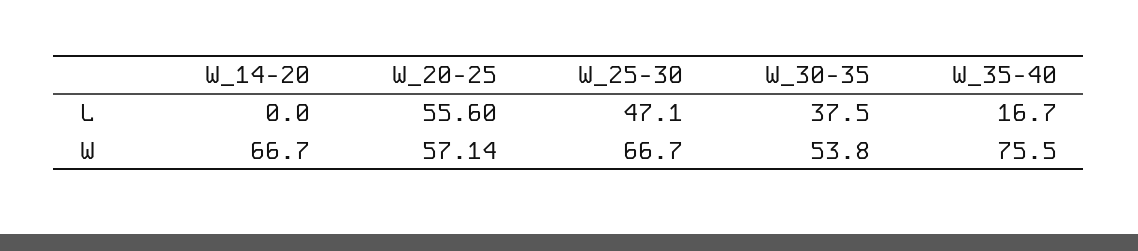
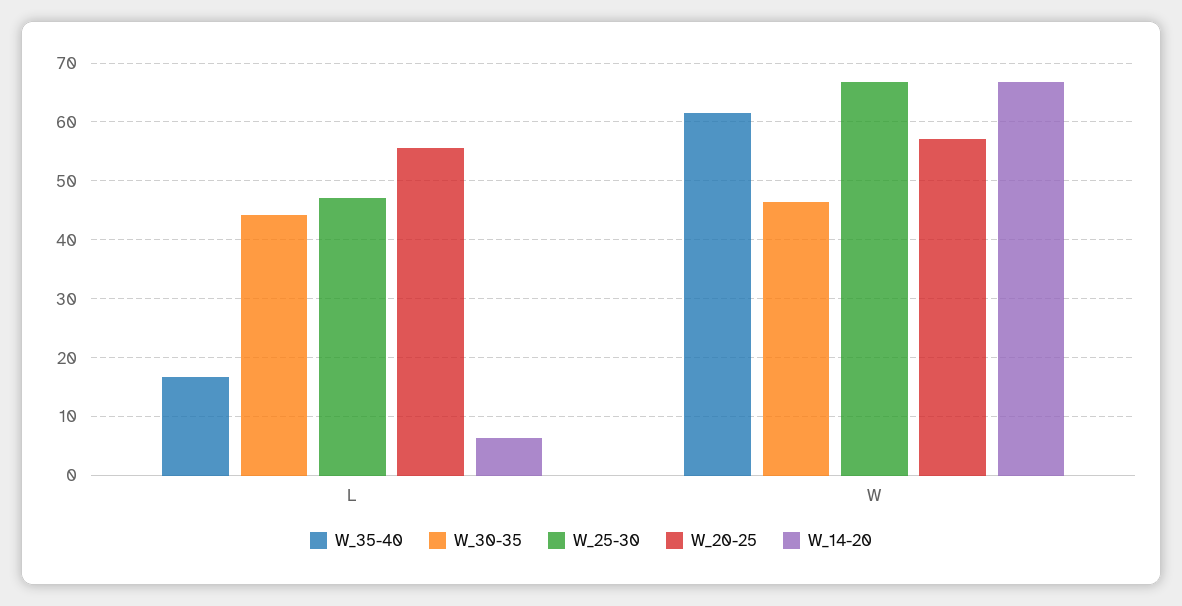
  {
    "W_14-20": {
-     "L": 0,
+     "L": 6,
      "W": 66.7
    },
    "W_20-25": {
      "L": 55.6,
      "W": 57.14
    },
    "W_25-30": {
      "L": 47.1,
      "W": 66.7
    },
    "W_30-35": {
-     "L": 37.5,
+     "L": 44,
-     "W": 53.8
+     "W": 46
    },
    "W_35-40": {
      "L": 16.7,
-     "W": 75.5
+     "W": 62
    }
  }

